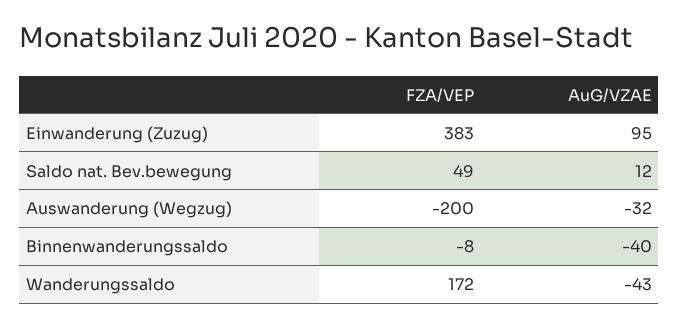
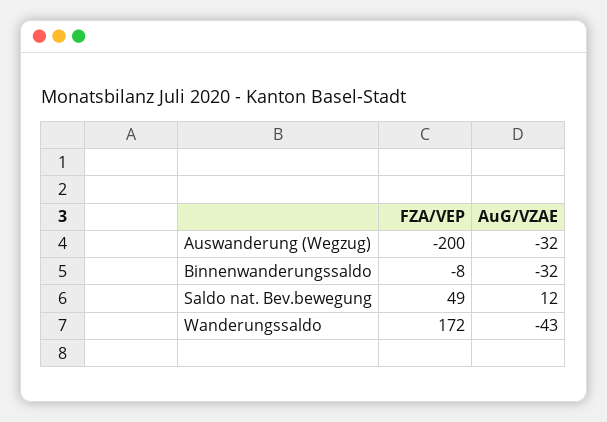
  {
    "FZA/VEP": {
-     "Einwanderung (Zuzug)": 383,
      "Saldo nat. Bev.bewegung": 49,
      "Auswanderung (Wegzug)": -200,
      "Binnenwanderungssaldo": -8,
      "Wanderungssaldo": 172
    },
    "AuG/VZAE": {
-     "Einwanderung (Zuzug)": 95,
      "Saldo nat. Bev.bewegung": 12,
      "Auswanderung (Wegzug)": -32,
-     "Binnenwanderungssaldo": -40,
+     "Binnenwanderungssaldo": -32,
      "Wanderungssaldo": -43
    }
  }

